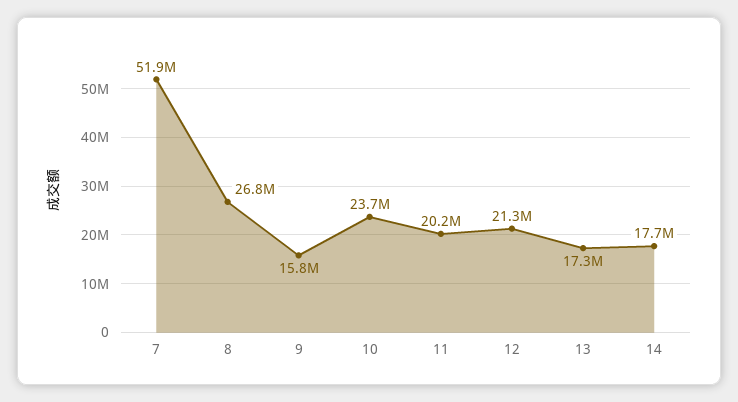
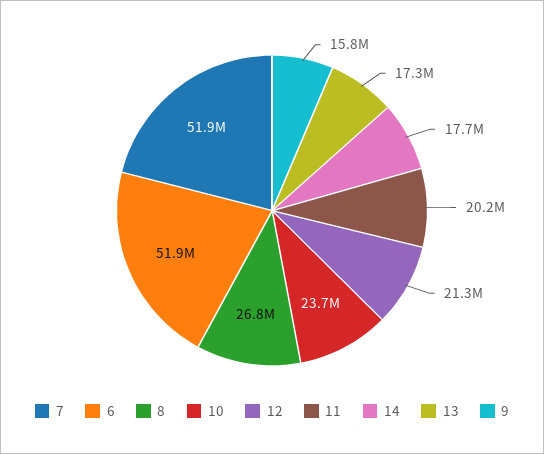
  {
    "7": 51900000,
    "8": 26800000,
    "9": 15800000,
    "10": 23700000,
    "11": 20200000,
    "12": 21300000,
    "13": 17300000,
-   "14": 17700000
+   "14": 17700000,
+   "6": 51900000
  }

